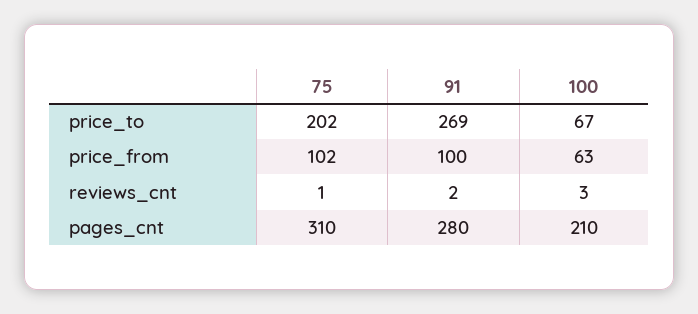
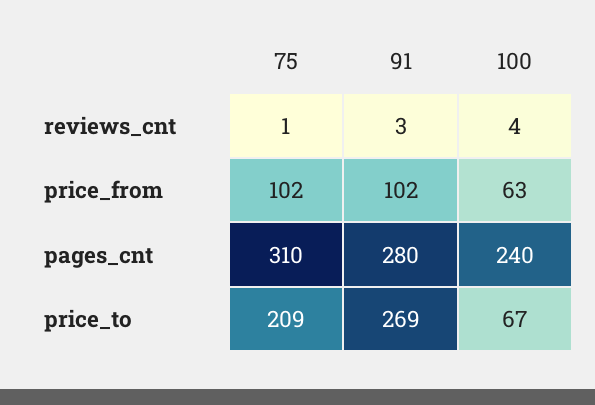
  {
    "75": {
-     "price_to": 202,
+     "price_to": 209,
      "price_from": 102,
      "reviews_cnt": 1,
      "pages_cnt": 310
    },
    "91": {
      "price_to": 269,
-     "price_from": 100,
+     "price_from": 102,
-     "reviews_cnt": 2,
+     "reviews_cnt": 3,
      "pages_cnt": 280
    },
    "100": {
      "price_to": 67,
      "price_from": 63,
-     "reviews_cnt": 3,
+     "reviews_cnt": 4,
-     "pages_cnt": 210
+     "pages_cnt": 240
    }
  }

